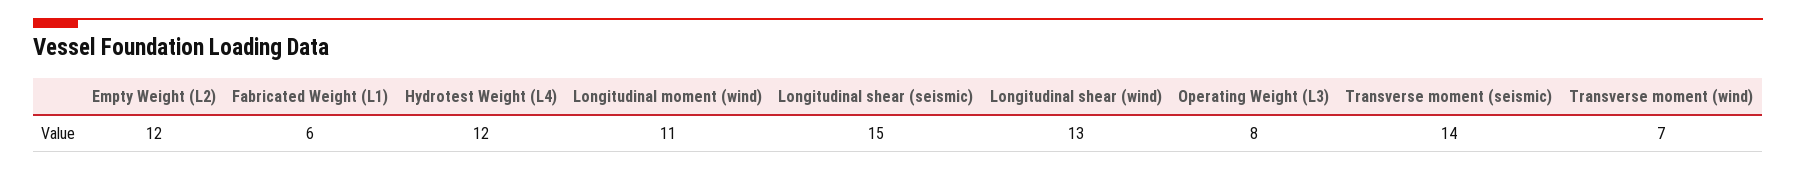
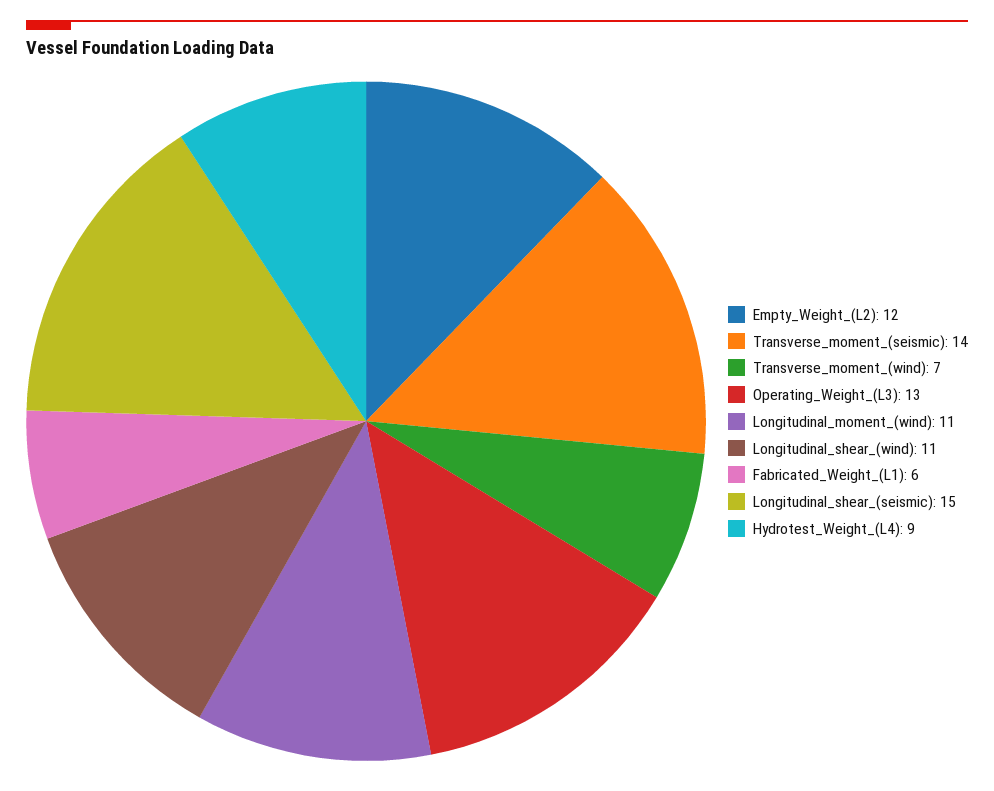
  {
    "Empty Weight (L2)": 12,
    "Fabricated Weight (L1)": 6,
-   "Hydrotest Weight (L4)": 12,
+   "Hydrotest Weight (L4)": 9,
    "Longitudinal moment (wind)": 11,
    "Longitudinal shear (seismic)": 15,
-   "Longitudinal shear (wind)": 13,
+   "Longitudinal shear (wind)": 11,
-   "Operating Weight (L3)": 8,
+   "Operating Weight (L3)": 13,
    "Transverse moment (seismic)": 14,
    "Transverse moment (wind)": 7
  }

